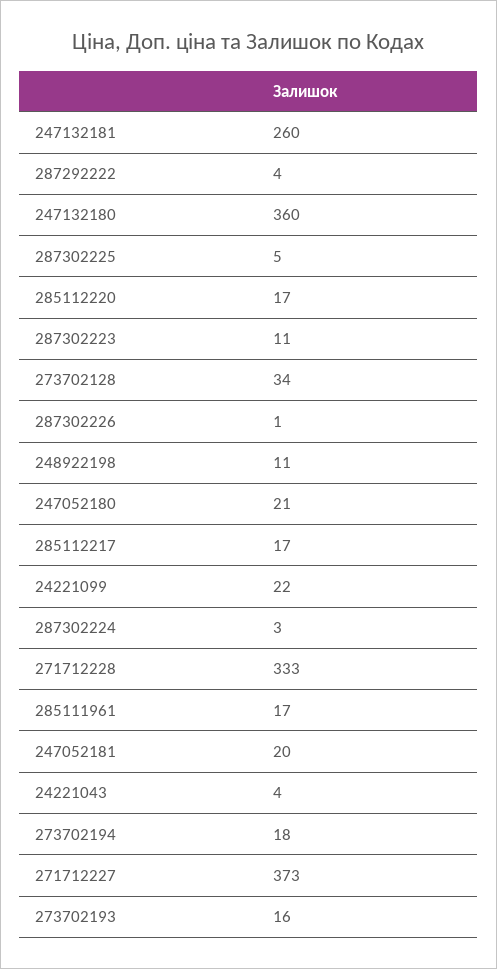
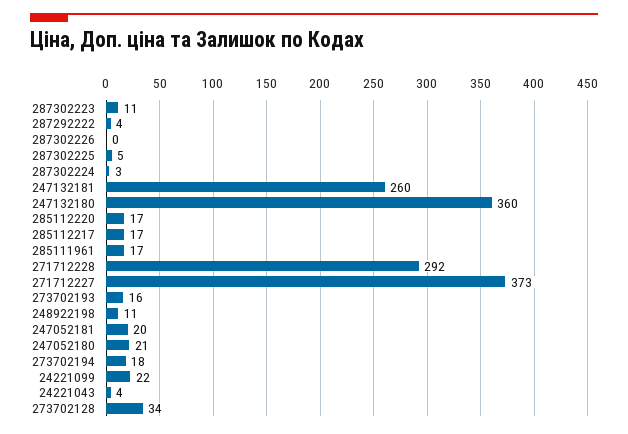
  {
    "247132181": 260,
    "287292222": 4,
    "247132180": 360,
    "287302225": 5,
    "285112220": 17,
    "287302223": 11,
    "273702128": 34,
-   "287302226": 1,
+   "287302226": 0,
    "248922198": 11,
    "247052180": 21,
    "285112217": 17,
    "24221099": 22,
    "287302224": 3,
-   "271712228": 333,
+   "271712228": 292,
    "285111961": 17,
    "247052181": 20,
    "24221043": 4,
    "273702194": 18,
    "271712227": 373,
    "273702193": 16
  }

